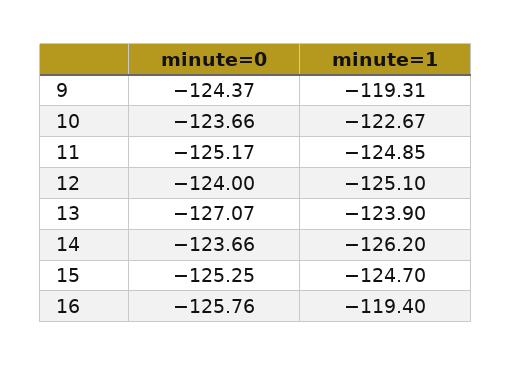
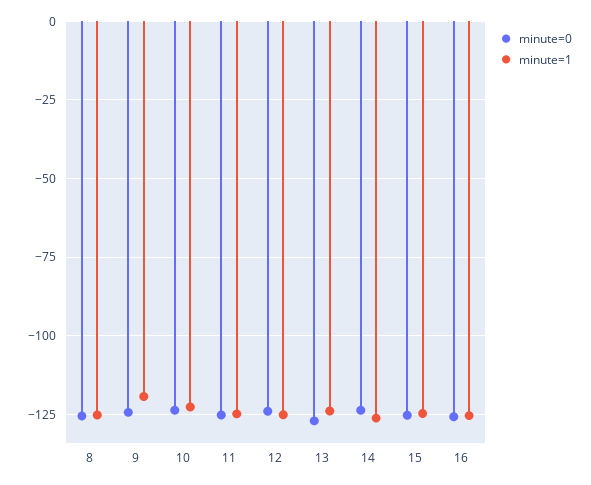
  {
    "minute=0": {
      "9": -124.37,
      "10": -123.66,
      "11": -125.17,
      "12": -124,
      "13": -127.07,
      "14": -123.66,
      "15": -125.25,
-     "16": -125.76
+     "16": -125.76,
+     "8": -125
    },
    "minute=1": {
      "9": -119.31,
      "10": -122.67,
      "11": -124.85,
      "12": -125.1,
      "13": -123.9,
      "14": -126.2,
      "15": -124.7,
-     "16": -119.4
+     "16": -125,
+     "8": -125
    }
  }

